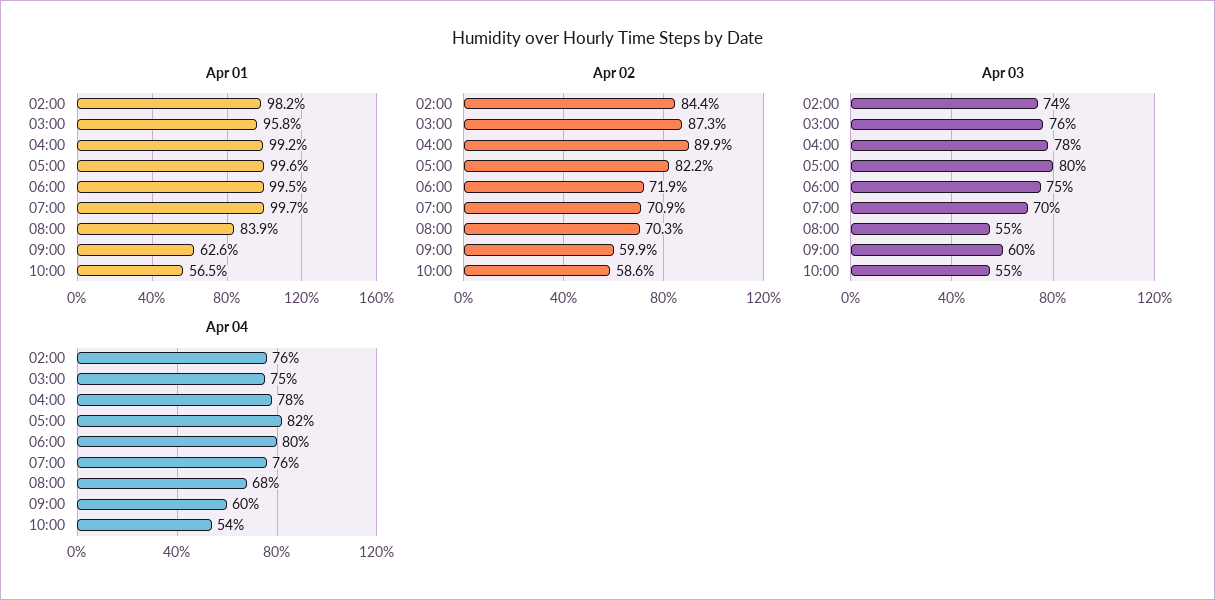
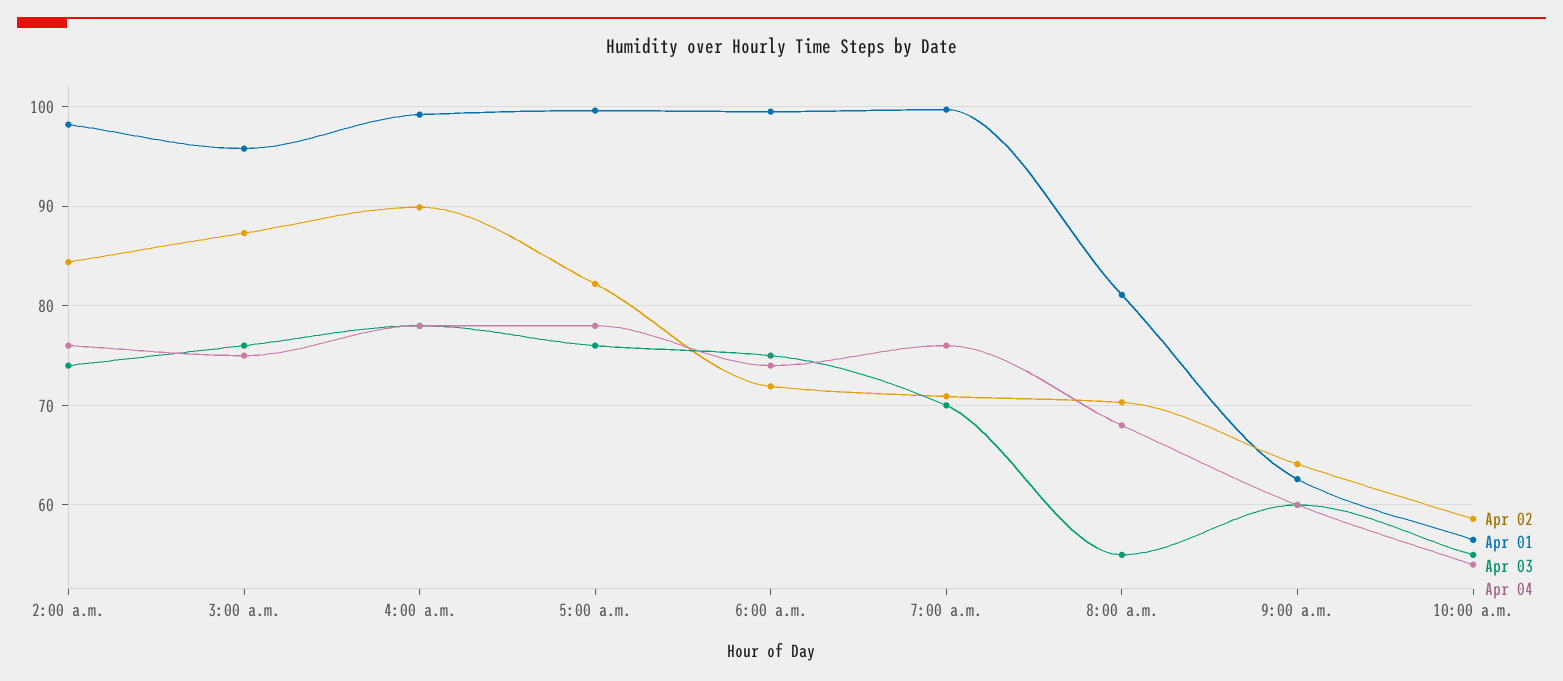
  {
    "Apr 01": {
      "02:00": 98.2,
      "03:00": 95.8,
      "04:00": 99.2,
      "05:00": 99.6,
      "06:00": 99.5,
      "07:00": 99.7,
-     "08:00": 83.9,
+     "08:00": 81,
      "09:00": 62.6,
      "10:00": 56.5
    },
    "Apr 02": {
      "02:00": 84.4,
      "03:00": 87.3,
      "04:00": 89.9,
      "05:00": 82.2,
      "06:00": 71.9,
      "07:00": 70.9,
      "08:00": 70.3,
-     "09:00": 59.9,
+     "09:00": 64,
      "10:00": 58.6
    },
    "Apr 03": {
      "02:00": 74,
      "03:00": 76,
      "04:00": 78,
-     "05:00": 80,
+     "05:00": 76,
      "06:00": 75,
      "07:00": 70,
      "08:00": 55,
      "09:00": 60,
      "10:00": 55
    },
    "Apr 04": {
      "02:00": 76,
      "03:00": 75,
      "04:00": 78,
-     "05:00": 82,
+     "05:00": 78,
-     "06:00": 80,
+     "06:00": 74,
      "07:00": 76,
      "08:00": 68,
      "09:00": 60,
      "10:00": 54
    }
  }

